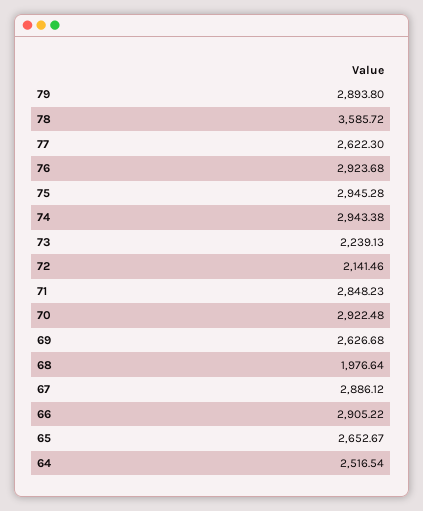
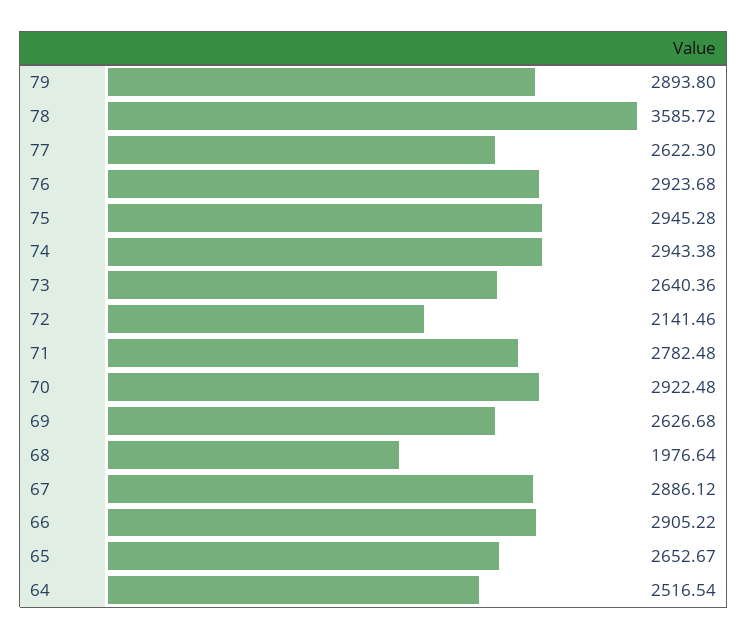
  {
    "79": 2893.8,
    "78": 3585.72,
    "77": 2622.3,
    "76": 2923.68,
    "75": 2945.28,
    "74": 2943.38,
-   "73": 2239.13,
+   "73": 2640.36,
    "72": 2141.46,
-   "71": 2848.23,
+   "71": 2782.48,
    "70": 2922.48,
    "69": 2626.68,
    "68": 1976.64,
    "67": 2886.12,
    "66": 2905.22,
    "65": 2652.67,
    "64": 2516.54
  }

